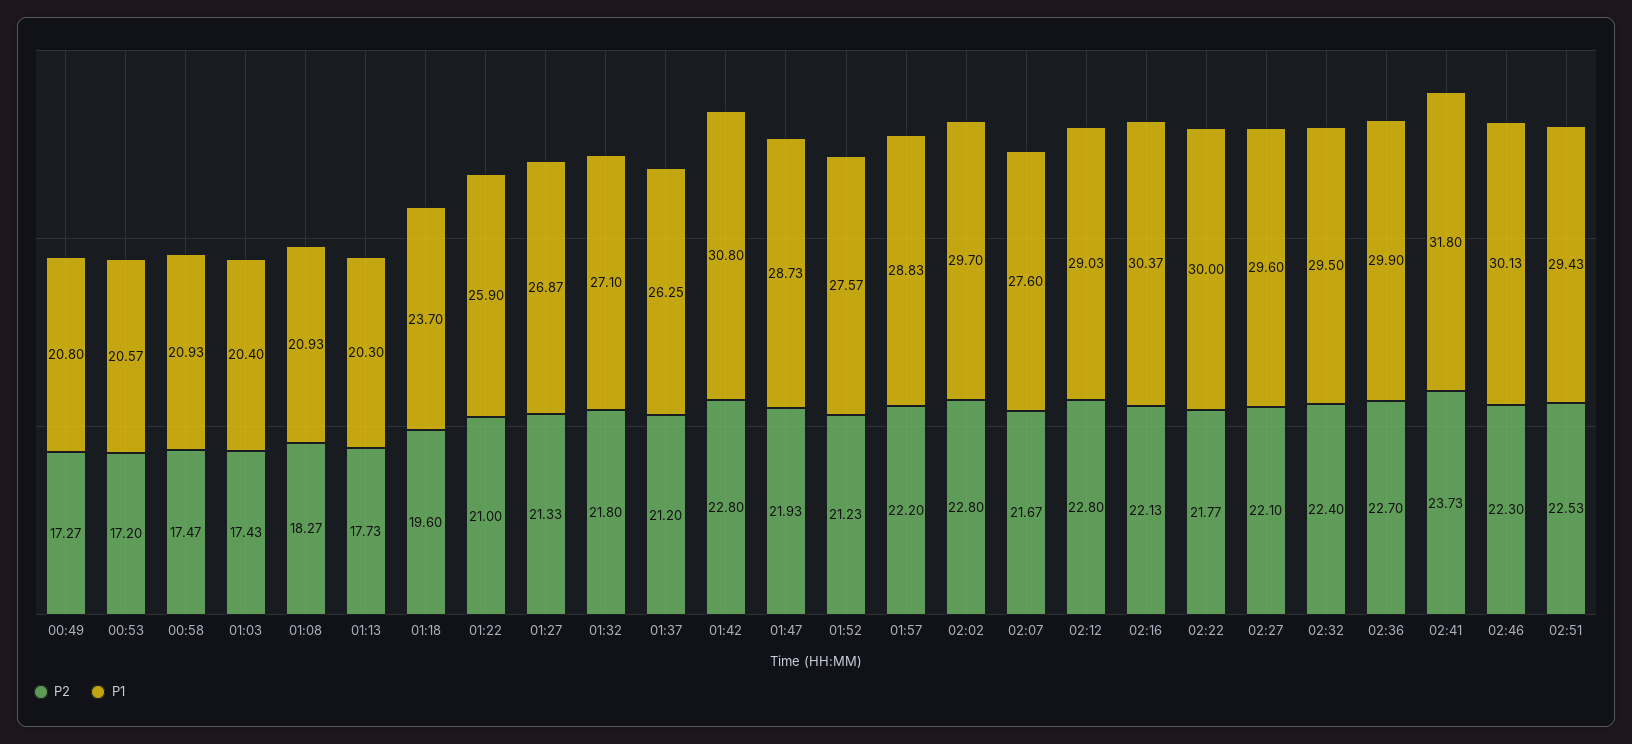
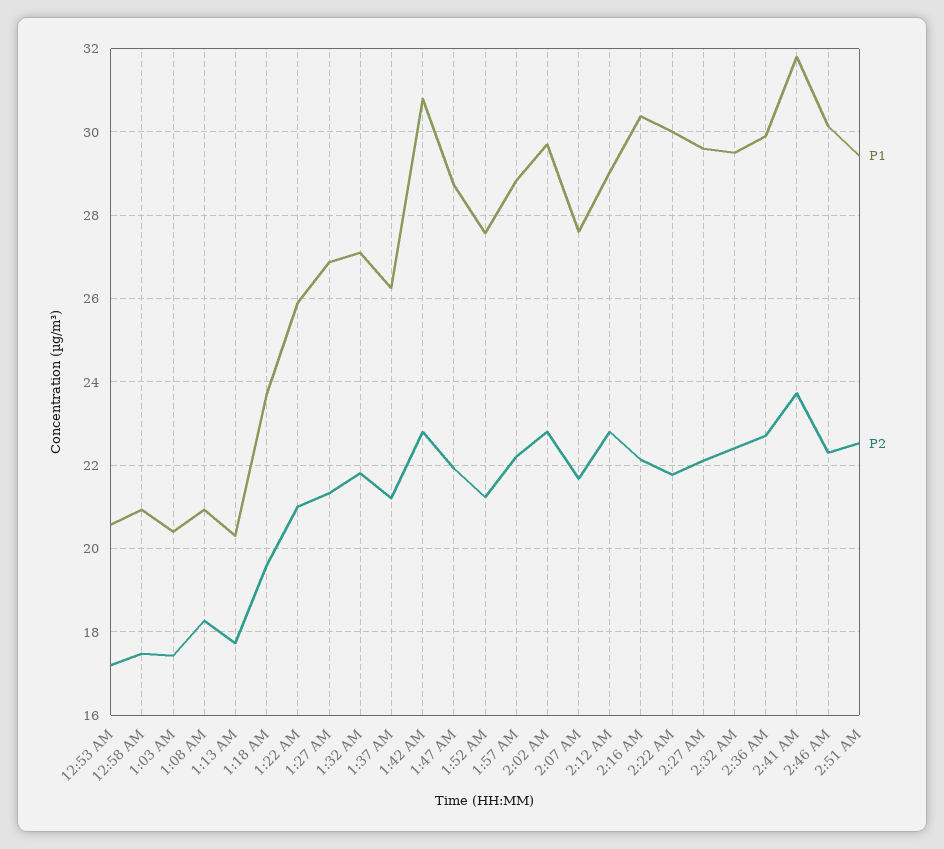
  {
    "P2": {
-     "00:49": 17.27,
      "00:53": 17.2,
      "00:58": 17.47,
      "01:03": 17.43,
      "01:08": 18.27,
      "01:13": 17.73,
      "01:18": 19.6,
      "01:22": 21,
      "01:27": 21.33,
      "01:32": 21.8,
      "01:37": 21.2,
      "01:42": 22.8,
      "01:47": 21.93,
      "01:52": 21.23,
      "01:57": 22.2,
      "02:02": 22.8,
      "02:07": 21.67,
      "02:12": 22.8,
      "02:16": 22.13,
      "02:22": 21.77,
      "02:27": 22.1,
      "02:32": 22.4,
      "02:36": 22.7,
      "02:41": 23.73,
      "02:46": 22.3,
      "02:51": 22.53
    },
    "P1": {
-     "00:49": 20.8,
      "00:53": 20.57,
      "00:58": 20.93,
      "01:03": 20.4,
      "01:08": 20.93,
      "01:13": 20.3,
      "01:18": 23.7,
      "01:22": 25.9,
      "01:27": 26.87,
      "01:32": 27.1,
      "01:37": 26.25,
      "01:42": 30.8,
      "01:47": 28.73,
      "01:52": 27.57,
      "01:57": 28.83,
      "02:02": 29.7,
      "02:07": 27.6,
      "02:12": 29.03,
      "02:16": 30.37,
      "02:22": 30,
      "02:27": 29.6,
      "02:32": 29.5,
      "02:36": 29.9,
      "02:41": 31.8,
      "02:46": 30.13,
      "02:51": 29.43
    }
  }

